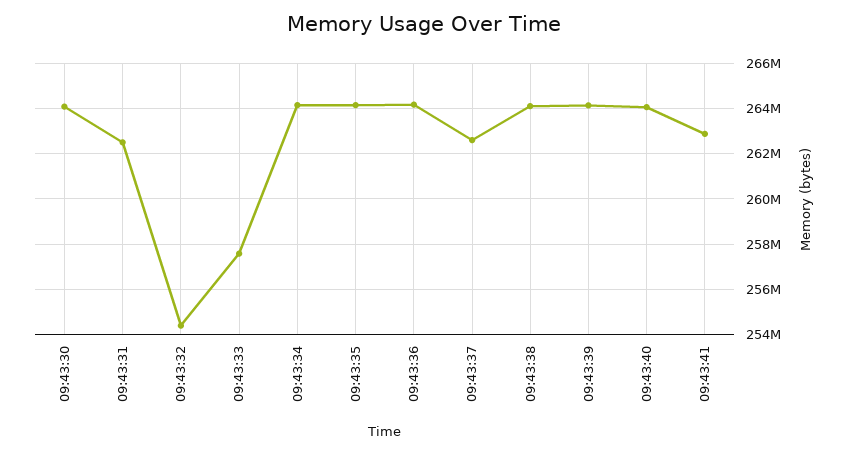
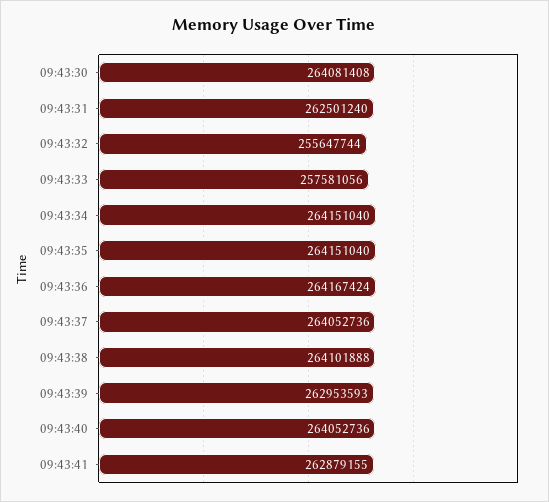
  {
    "09:43:30": 264081408,
    "09:43:31": 262501240,
-   "09:43:32": 254500000,
+   "09:43:32": 255647744,
    "09:43:33": 257581056,
    "09:43:34": 264151040,
    "09:43:35": 264151040,
    "09:43:36": 264167424,
-   "09:43:37": 262500000,
+   "09:43:37": 264052736,
    "09:43:38": 264101888,
-   "09:43:39": 264000000,
+   "09:43:39": 262953593,
    "09:43:40": 264052736,
    "09:43:41": 262879155
  }

